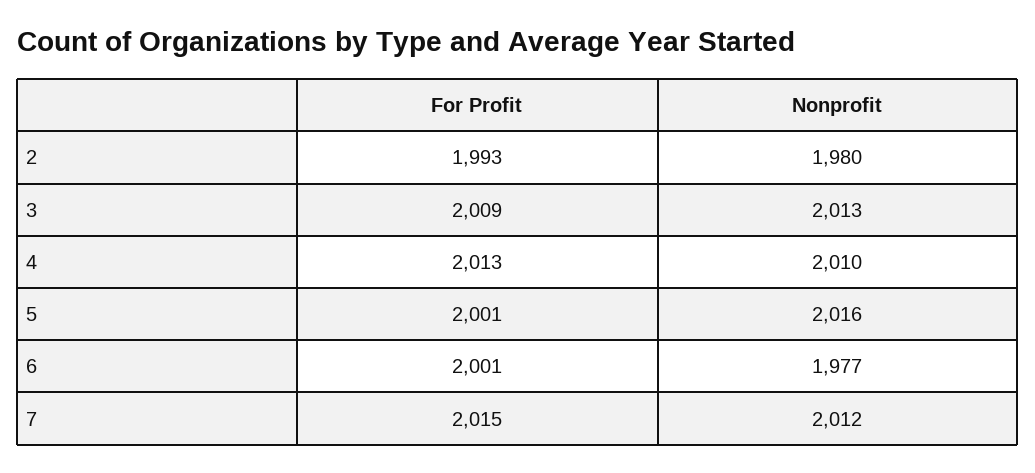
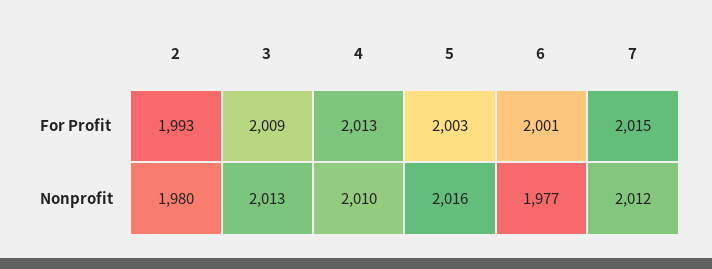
  {
    "For Profit": {
      "2": 1993,
      "3": 2009,
      "4": 2013,
-     "5": 2001,
+     "5": 2003,
      "6": 2001,
      "7": 2015
    },
    "Nonprofit": {
      "2": 1980,
      "3": 2013,
      "4": 2010,
      "5": 2016,
      "6": 1977,
      "7": 2012
    }
  }

